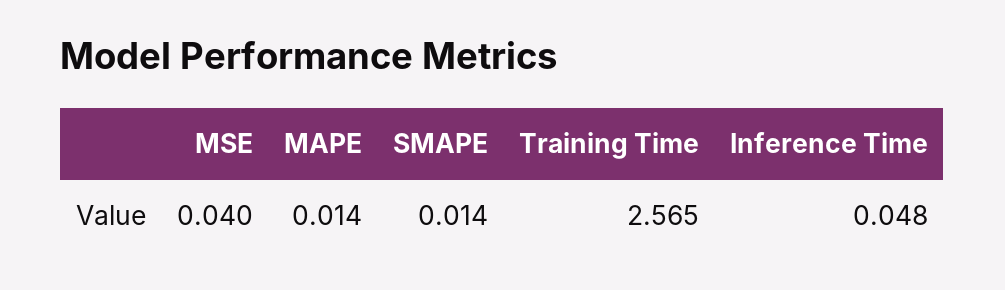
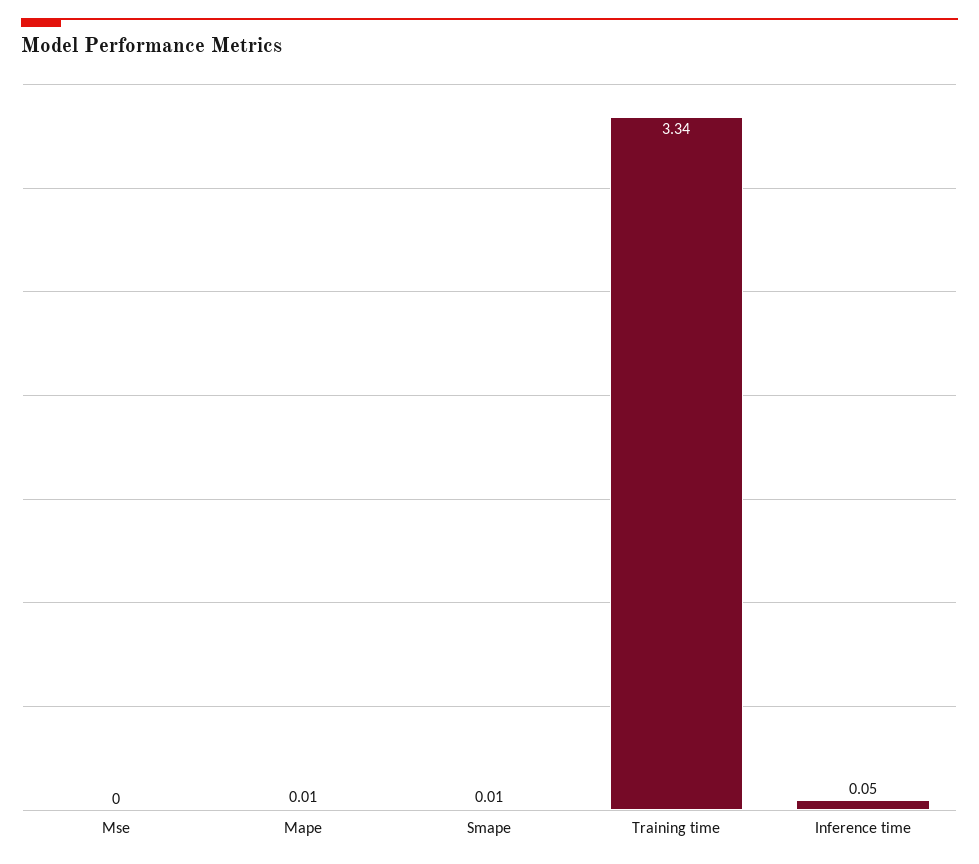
  {
-   "MSE": 0.04,
+   "MSE": 0,
    "MAPE": 0.014,
    "SMAPE": 0.014,
-   "Training Time": 2.565,
+   "Training Time": 3.34,
    "Inference Time": 0.048
  }

